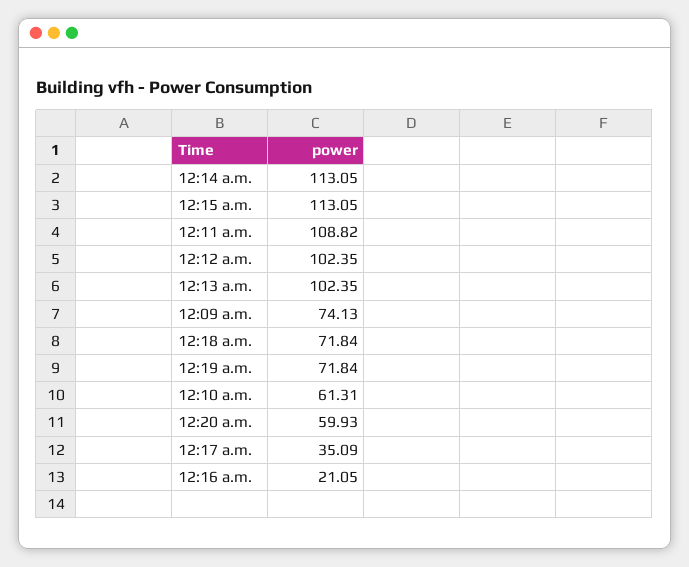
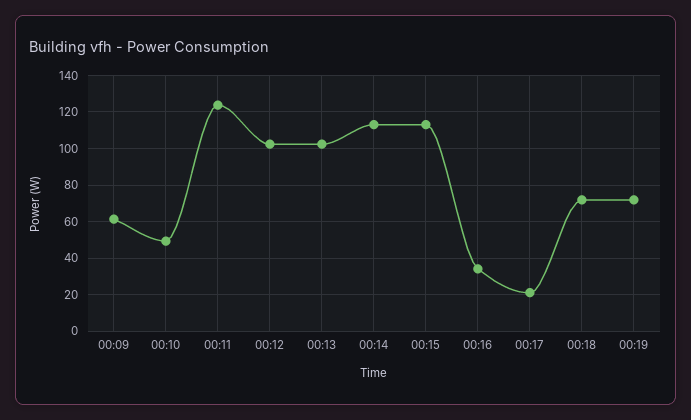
  {
    "12:14 a.m.": 113.05,
    "12:15 a.m.": 113.05,
-   "12:11 a.m.": 108.82,
+   "12:11 a.m.": 125,
    "12:12 a.m.": 102.35,
    "12:13 a.m.": 102.35,
-   "12:09 a.m.": 74.13,
+   "12:09 a.m.": 60,
    "12:18 a.m.": 71.84,
    "12:19 a.m.": 71.84,
-   "12:10 a.m.": 61.31,
+   "12:10 a.m.": 50,
-   "12:20 a.m.": 59.93,
-   "12:17 a.m.": 35.09,
+   "12:17 a.m.": 20,
-   "12:16 a.m.": 21.05
+   "12:16 a.m.": 35
  }

